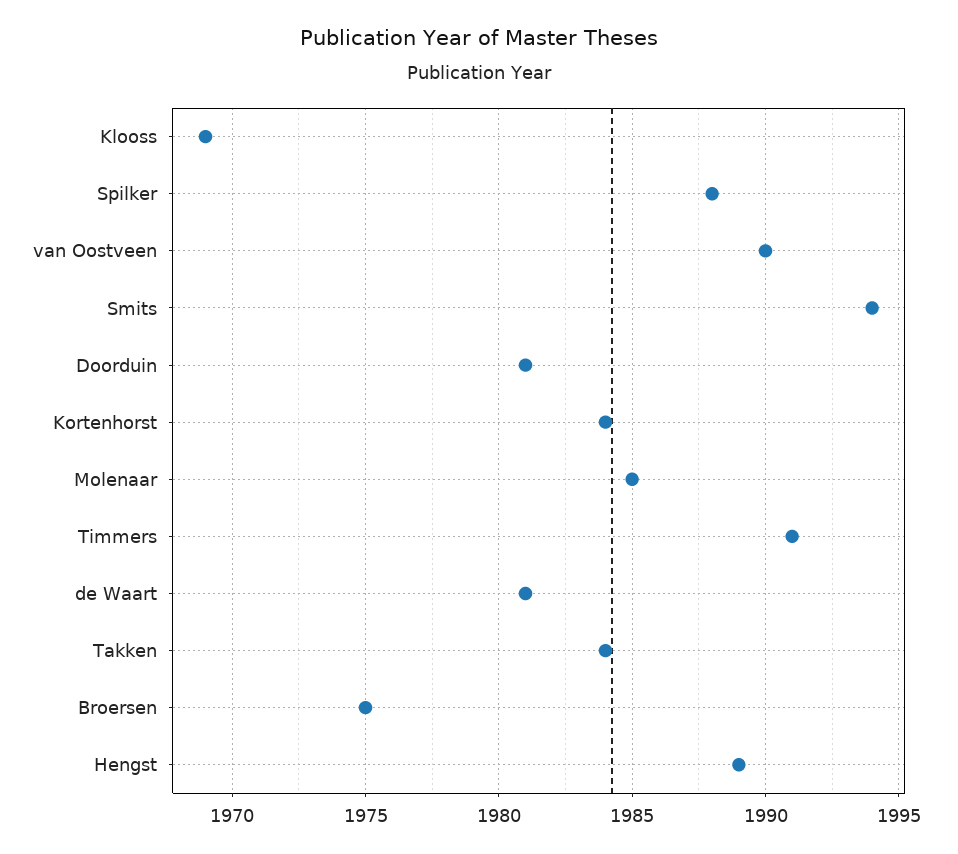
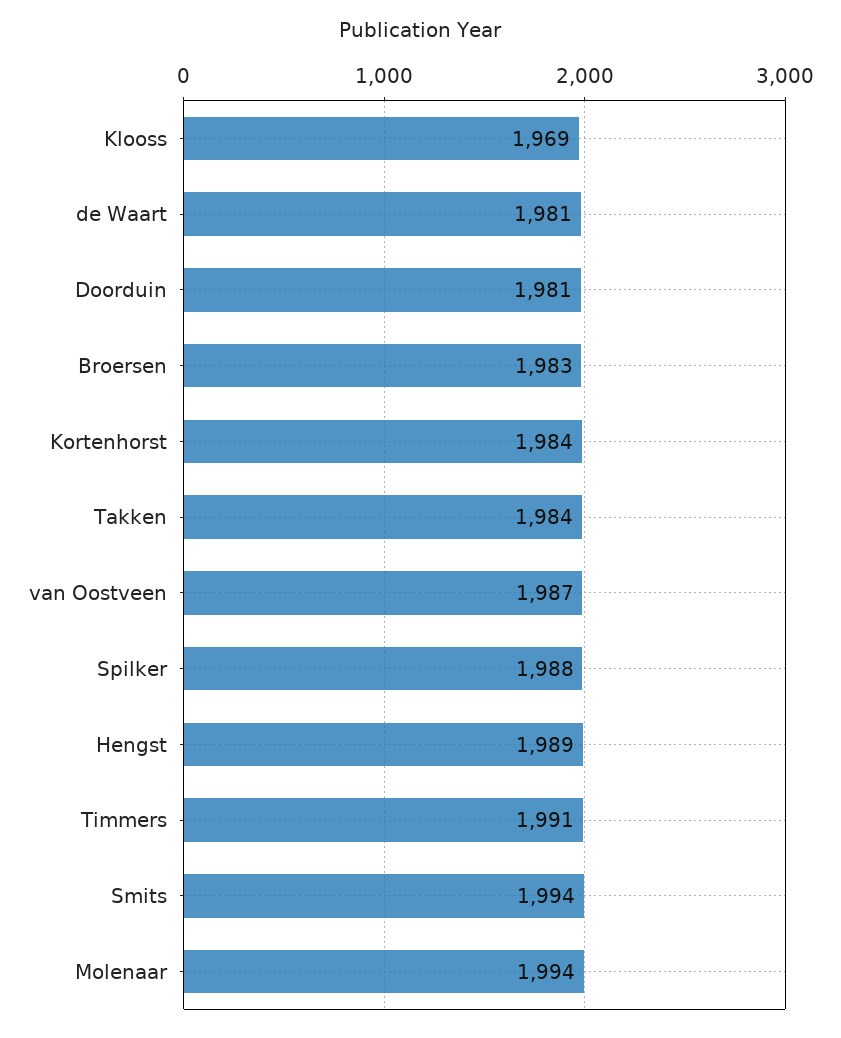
  {
    "Klooss": 1969,
    "Spilker": 1988,
-   "van Oostveen": 1990,
+   "van Oostveen": 1987,
    "Smits": 1994,
    "Doorduin": 1981,
    "Kortenhorst": 1984,
-   "Molenaar": 1985,
+   "Molenaar": 1994,
    "Timmers": 1991,
    "de Waart": 1981,
    "Takken": 1984,
-   "Broersen": 1975,
+   "Broersen": 1983,
    "Hengst": 1989
  }

